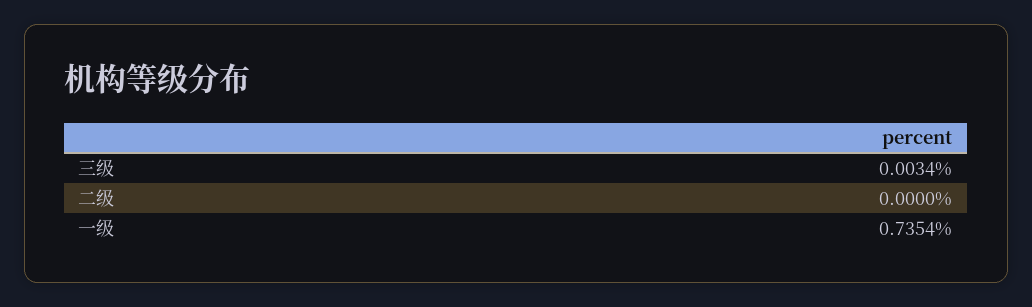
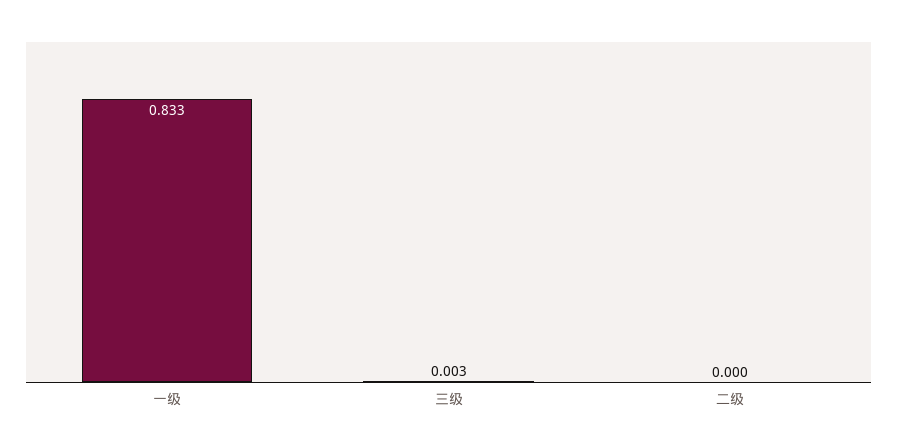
  {
    "三级": 0.0034,
    "二级": 0,
-   "一级": 0.7354
+   "一级": 0.833
  }

